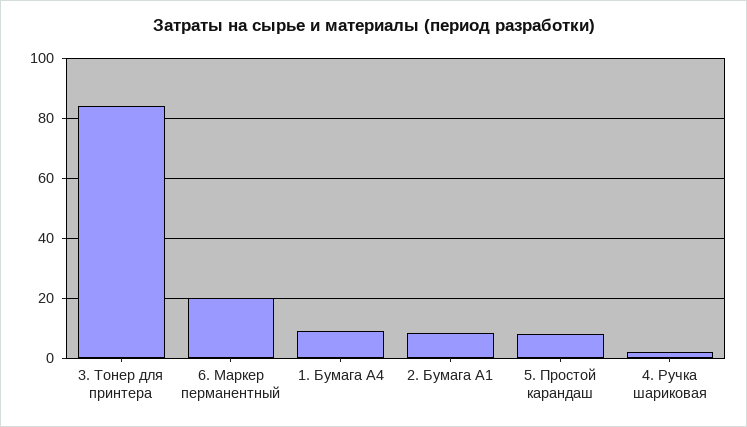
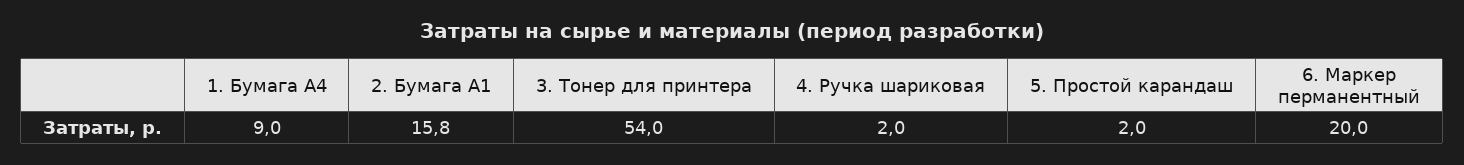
  {
-   "3. Тонер для принтера": 84,
+   "3. Тонер для принтера": 54,
    "6. Маркер перманентный": 20,
    "1. Бумага А4": 9,
-   "2. Бумага А1": 8,
+   "2. Бумага А1": 15.8,
-   "5. Простой карандаш": 8,
+   "5. Простой карандаш": 2,
    "4. Ручка шариковая": 2
  }

